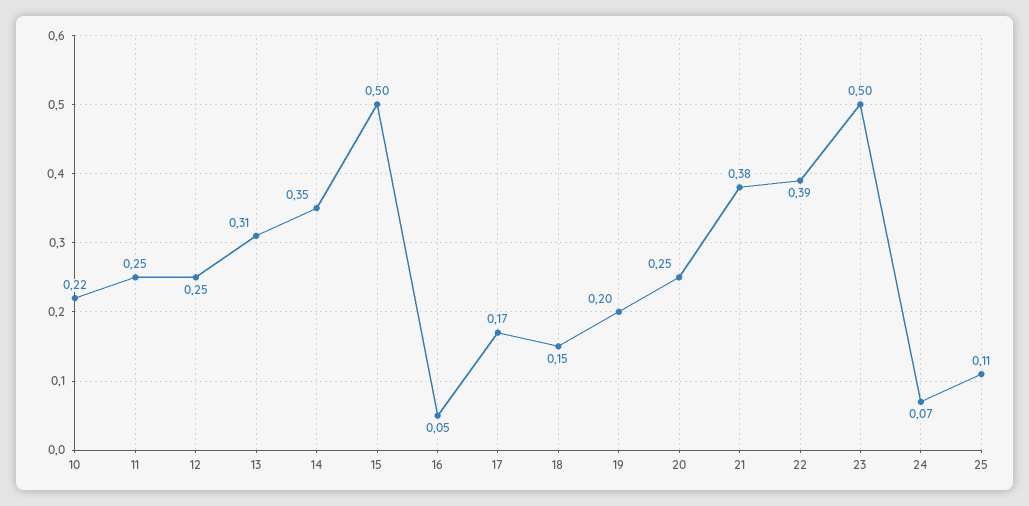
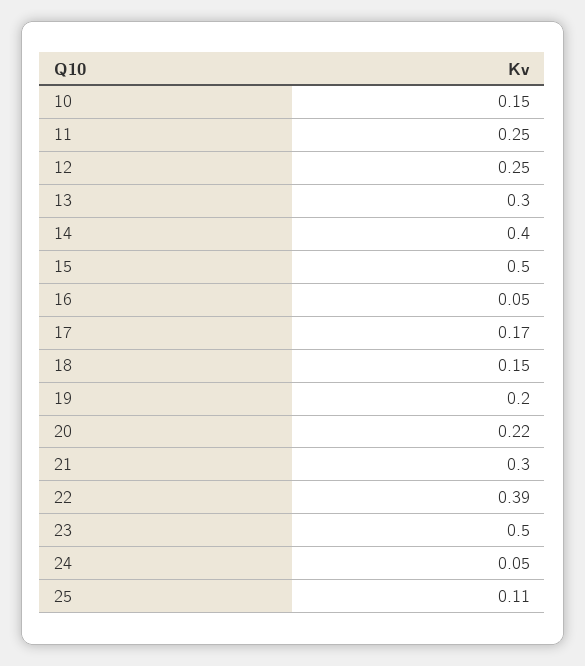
  {
-   "10": 0.22,
+   "10": 0.15,
    "11": 0.25,
    "12": 0.25,
-   "13": 0.31,
+   "13": 0.3,
-   "14": 0.35,
+   "14": 0.4,
    "15": 0.5,
    "16": 0.05,
    "17": 0.17,
    "18": 0.15,
    "19": 0.2,
-   "20": 0.25,
+   "20": 0.22,
-   "21": 0.38,
+   "21": 0.3,
    "22": 0.39,
    "23": 0.5,
-   "24": 0.07,
+   "24": 0.05,
    "25": 0.11
  }

